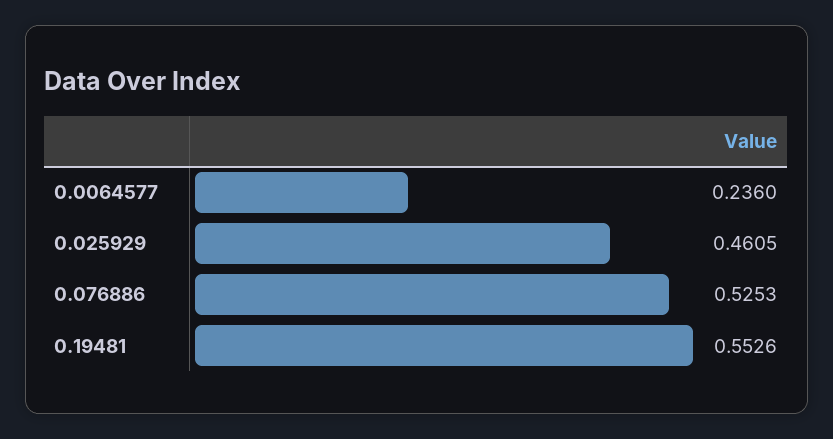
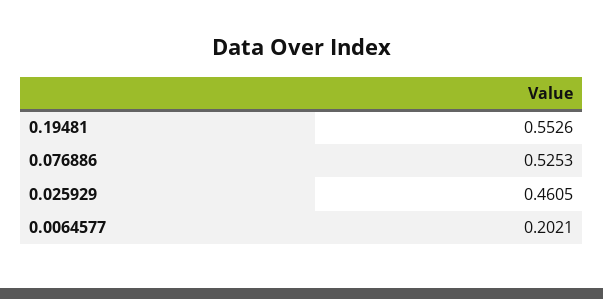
  {
-   "0.0064577": 0.236,
+   "0.0064577": 0.2021,
    "0.025929": 0.4605,
    "0.076886": 0.5253,
    "0.19481": 0.5526
  }

